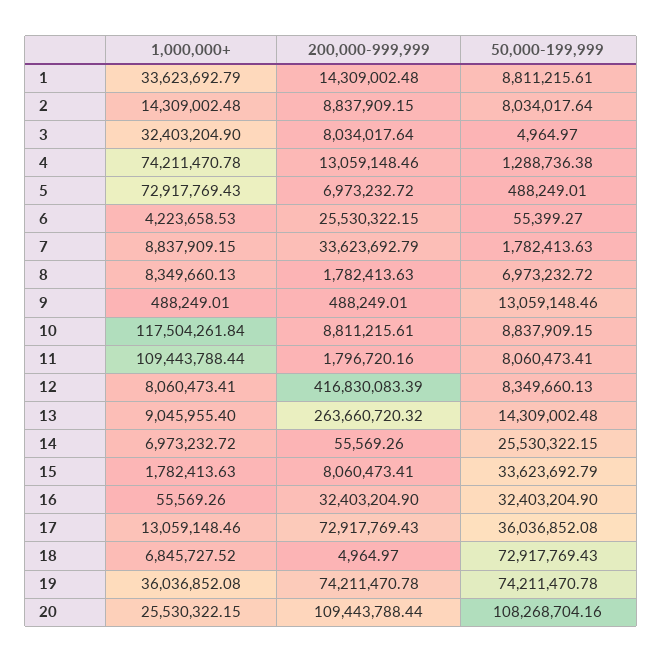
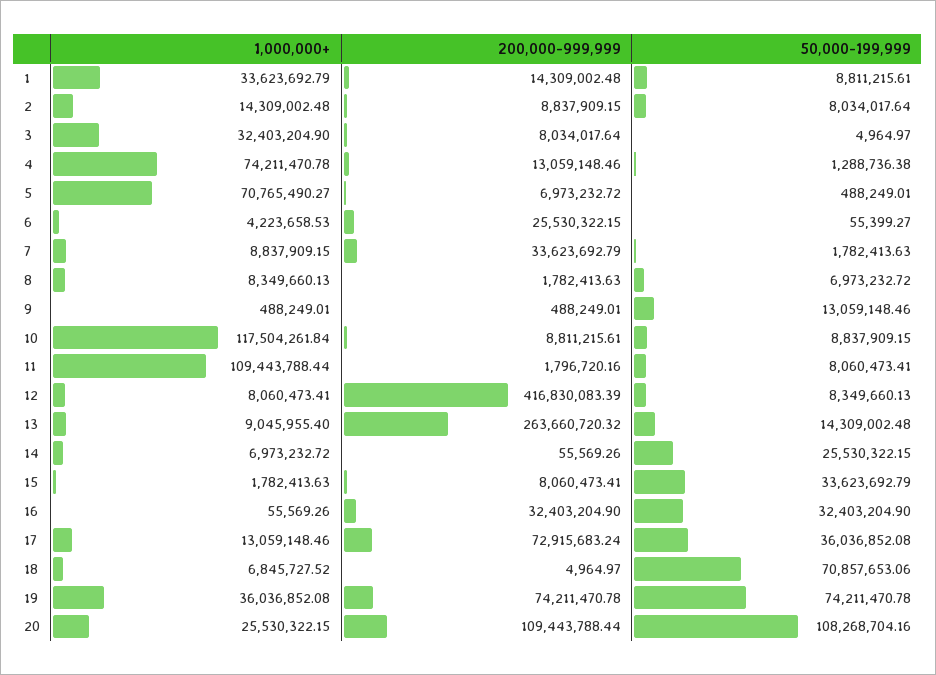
  {
    "1,000,000+": {
      "1": 33623692.79,
      "2": 14309002.48,
      "3": 32403204.9,
      "4": 74211470.78,
-     "5": 72917769.43,
+     "5": 70765490.27,
      "6": 4223658.53,
      "7": 8837909.15,
      "8": 8349660.13,
      "9": 488249.01,
      "10": 117504261.84,
      "11": 109443788.44,
      "12": 8060473.41,
      "13": 9045955.4,
      "14": 6973232.72,
      "15": 1782413.63,
      "16": 55569.26,
      "17": 13059148.46,
      "18": 6845727.52,
      "19": 36036852.08,
      "20": 25530322.15
    },
    "200,000-999,999": {
      "1": 14309002.48,
      "2": 8837909.15,
      "3": 8034017.64,
      "4": 13059148.46,
      "5": 6973232.72,
      "6": 25530322.15,
      "7": 33623692.79,
      "8": 1782413.63,
      "9": 488249.01,
      "10": 8811215.61,
      "11": 1796720.16,
      "12": 416830083.39,
      "13": 263660720.32,
      "14": 55569.26,
      "15": 8060473.41,
      "16": 32403204.9,
-     "17": 72917769.43,
+     "17": 72915683.24,
      "18": 4964.97,
      "19": 74211470.78,
      "20": 109443788.44
    },
    "50,000-199,999": {
      "1": 8811215.61,
      "2": 8034017.64,
      "3": 4964.97,
      "4": 1288736.38,
      "5": 488249.01,
      "6": 55399.27,
      "7": 1782413.63,
      "8": 6973232.72,
      "9": 13059148.46,
      "10": 8837909.15,
      "11": 8060473.41,
      "12": 8349660.13,
      "13": 14309002.48,
      "14": 25530322.15,
      "15": 33623692.79,
      "16": 32403204.9,
      "17": 36036852.08,
-     "18": 72917769.43,
+     "18": 70857653.06,
      "19": 74211470.78,
      "20": 108268704.16
    }
  }

